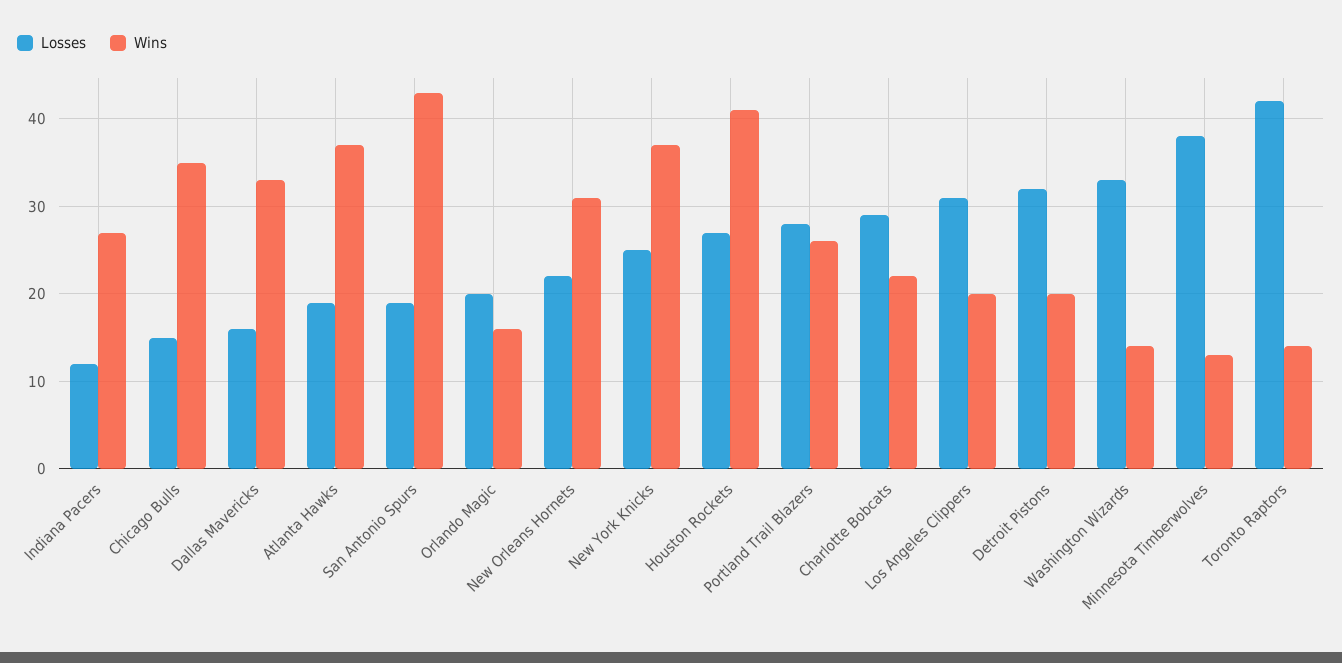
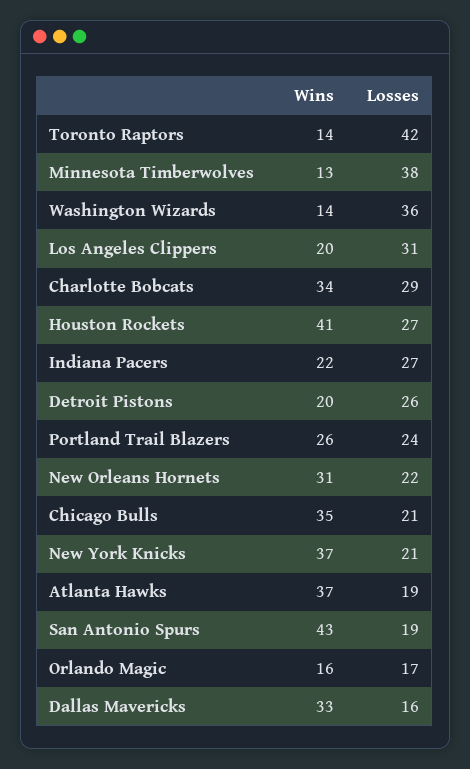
  {
    "Losses": {
-     "Indiana Pacers": 12,
+     "Indiana Pacers": 27,
-     "Chicago Bulls": 15,
+     "Chicago Bulls": 21,
      "Dallas Mavericks": 16,
      "Atlanta Hawks": 19,
      "San Antonio Spurs": 19,
-     "Orlando Magic": 20,
+     "Orlando Magic": 17,
      "New Orleans Hornets": 22,
-     "New York Knicks": 25,
+     "New York Knicks": 21,
      "Houston Rockets": 27,
-     "Portland Trail Blazers": 28,
+     "Portland Trail Blazers": 24,
      "Charlotte Bobcats": 29,
      "Los Angeles Clippers": 31,
-     "Detroit Pistons": 32,
+     "Detroit Pistons": 26,
-     "Washington Wizards": 33,
+     "Washington Wizards": 36,
      "Minnesota Timberwolves": 38,
      "Toronto Raptors": 42
    },
    "Wins": {
-     "Indiana Pacers": 27,
+     "Indiana Pacers": 22,
      "Chicago Bulls": 35,
      "Dallas Mavericks": 33,
      "Atlanta Hawks": 37,
      "San Antonio Spurs": 43,
      "Orlando Magic": 16,
      "New Orleans Hornets": 31,
      "New York Knicks": 37,
      "Houston Rockets": 41,
      "Portland Trail Blazers": 26,
-     "Charlotte Bobcats": 22,
+     "Charlotte Bobcats": 34,
      "Los Angeles Clippers": 20,
      "Detroit Pistons": 20,
      "Washington Wizards": 14,
      "Minnesota Timberwolves": 13,
      "Toronto Raptors": 14
    }
  }

